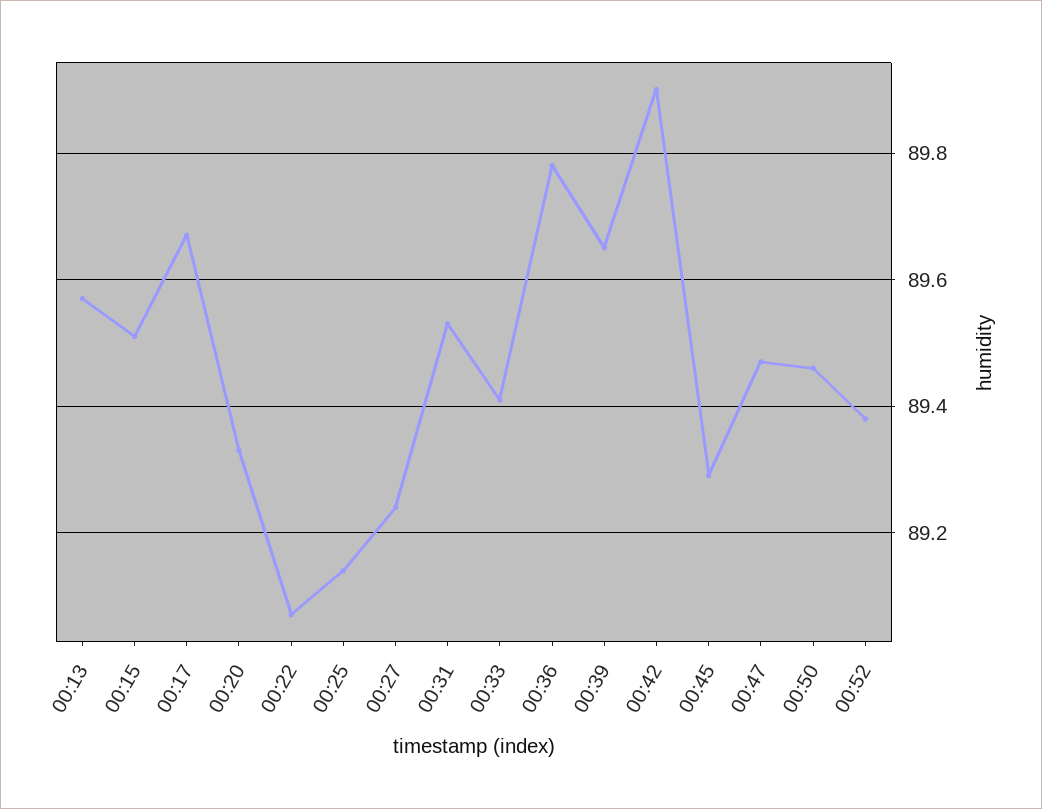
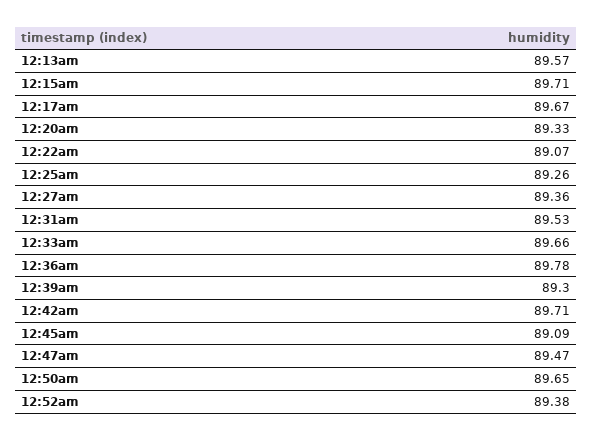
  {
    "00:13": 89.57,
-   "00:15": 89.5,
+   "00:15": 89.71,
    "00:17": 89.67,
    "00:20": 89.33,
    "00:22": 89.07,
-   "00:25": 89.15,
+   "00:25": 89.26,
-   "00:27": 89.25,
+   "00:27": 89.36,
    "00:31": 89.53,
-   "00:33": 89.4,
+   "00:33": 89.66,
    "00:36": 89.78,
-   "00:39": 89.65,
+   "00:39": 89.3,
-   "00:42": 89.9,
+   "00:42": 89.71,
-   "00:45": 89.3,
+   "00:45": 89.09,
    "00:47": 89.47,
-   "00:50": 89.45,
+   "00:50": 89.65,
    "00:52": 89.38
  }

